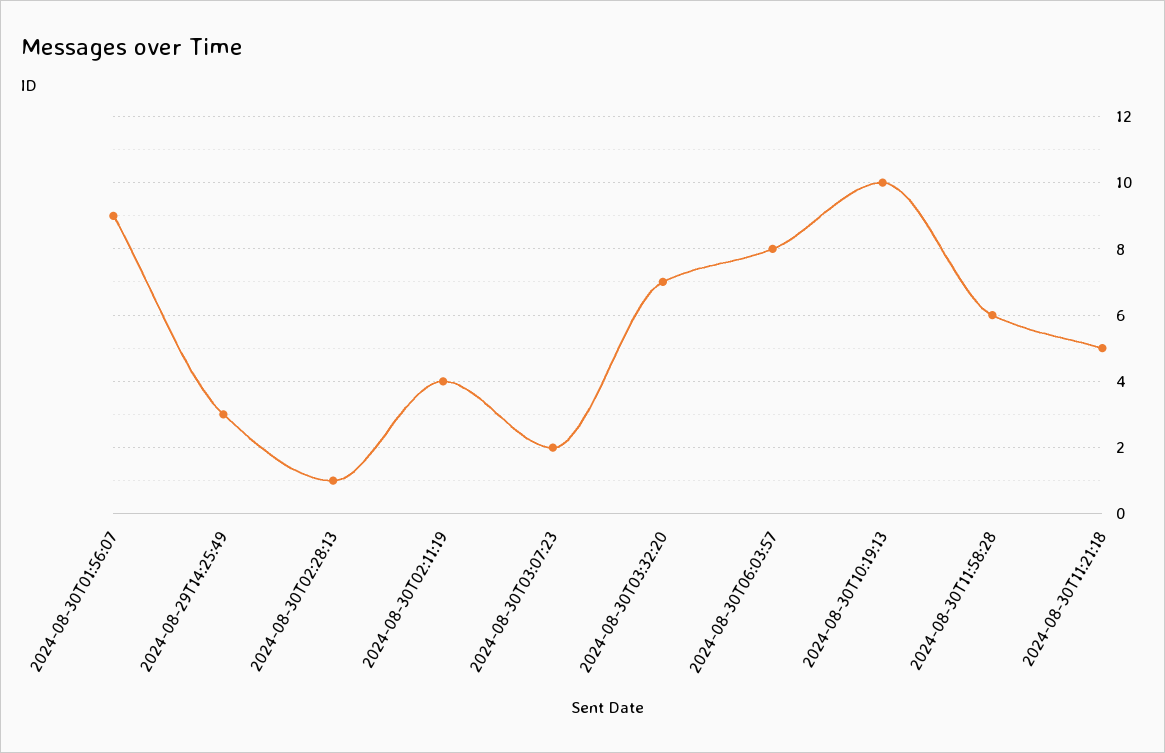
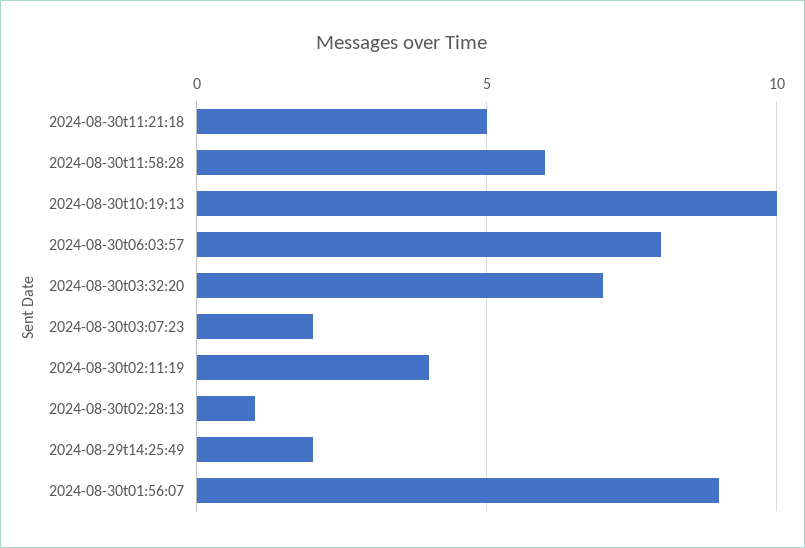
  {
    "2024-08-30T01:56:07": 9,
-   "2024-08-29T14:25:49": 3,
+   "2024-08-29T14:25:49": 2,
    "2024-08-30T02:28:13": 1,
    "2024-08-30T02:11:19": 4,
    "2024-08-30T03:07:23": 2,
    "2024-08-30T03:32:20": 7,
    "2024-08-30T06:03:57": 8,
    "2024-08-30T10:19:13": 10,
    "2024-08-30T11:58:28": 6,
    "2024-08-30T11:21:18": 5
  }

